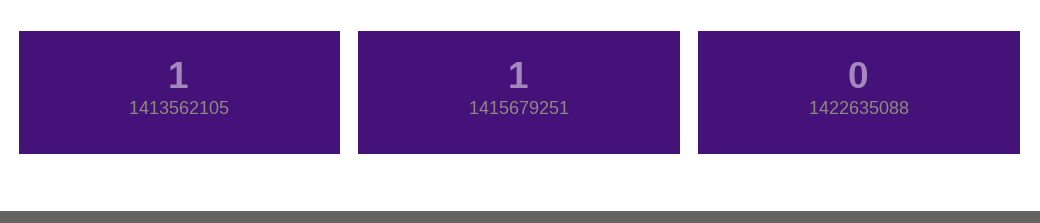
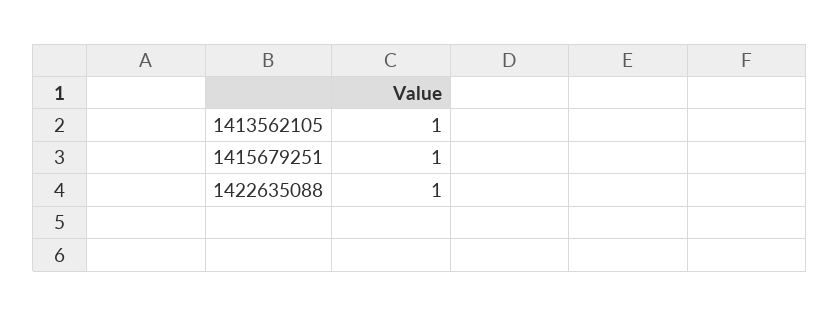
  {
    "1413562105": 1,
    "1415679251": 1,
-   "1422635088": 0
+   "1422635088": 1
  }

